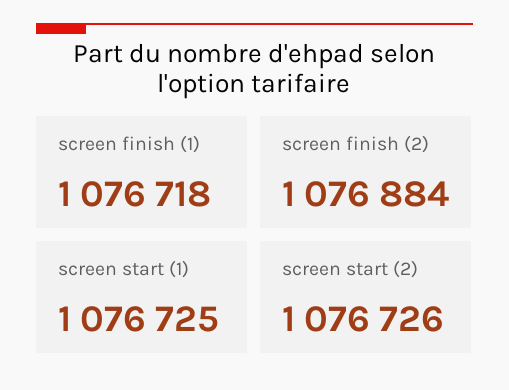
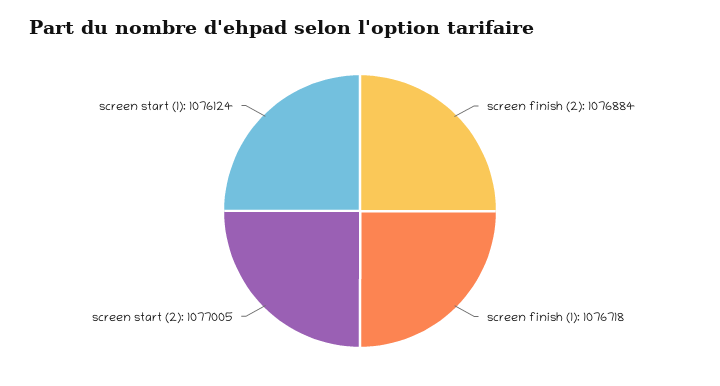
  {
    "screen finish (1)": 1076718,
    "screen finish (2)": 1076884,
-   "screen start (1)": 1076725,
+   "screen start (1)": 1076124,
-   "screen start (2)": 1076726
+   "screen start (2)": 1077005
  }

